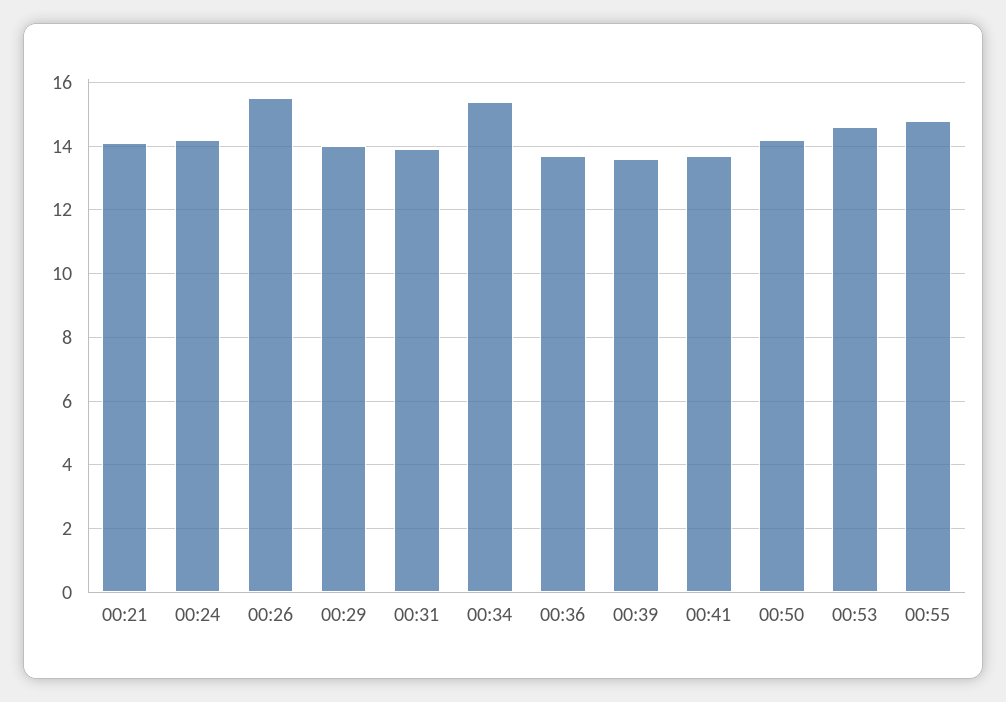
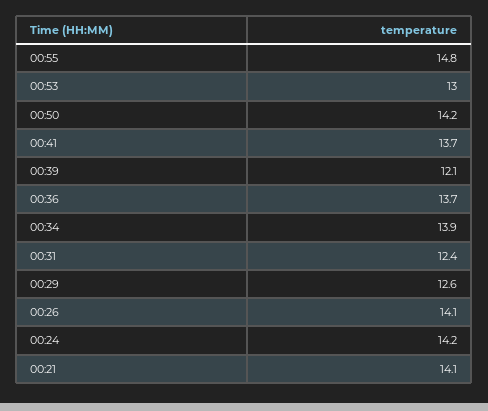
  {
    "00:21": 14.1,
    "00:24": 14.2,
-   "00:26": 15.5,
+   "00:26": 14.1,
-   "00:29": 14,
+   "00:29": 12.6,
-   "00:31": 14,
+   "00:31": 12.4,
-   "00:34": 15.5,
+   "00:34": 13.9,
    "00:36": 13.7,
-   "00:39": 13.5,
+   "00:39": 12.1,
    "00:41": 13.7,
    "00:50": 14.2,
-   "00:53": 14.5,
+   "00:53": 13,
    "00:55": 14.8
  }

